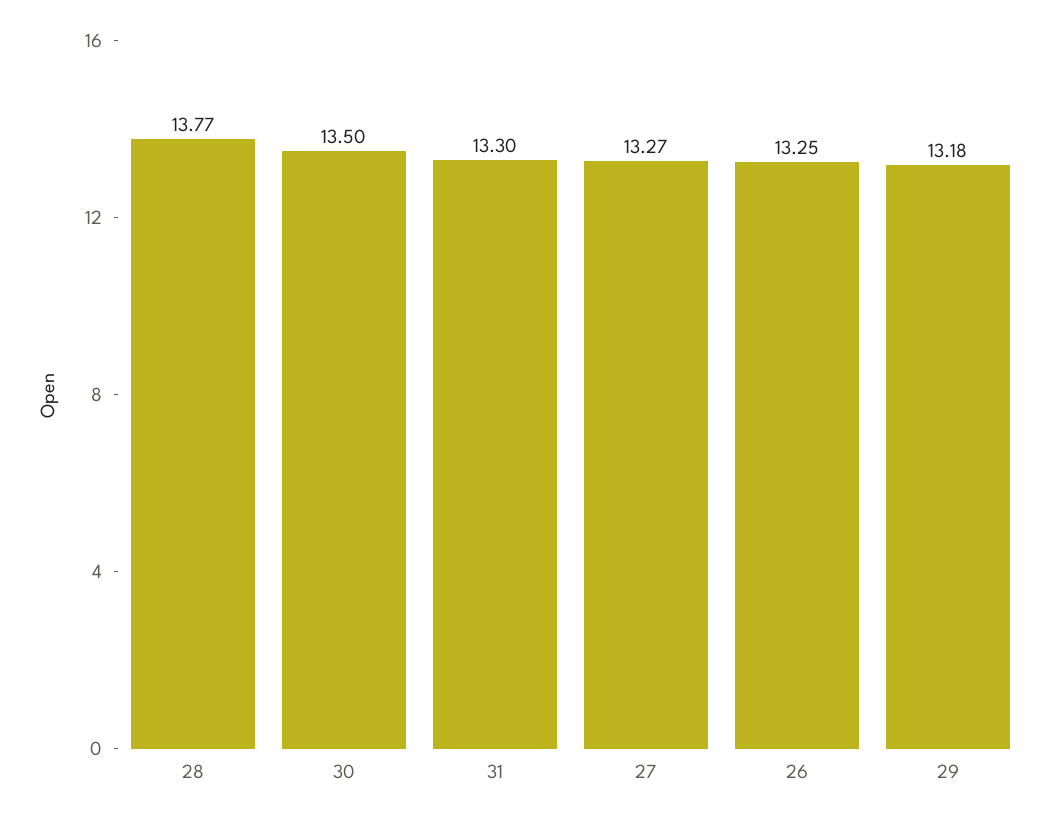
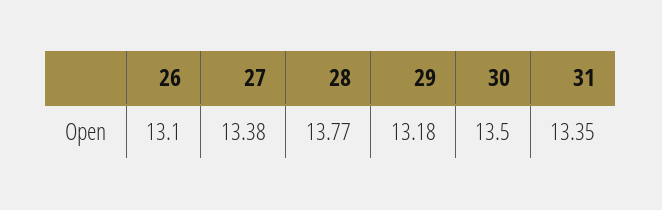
  {
    "28": 13.77,
    "30": 13.5,
-   "31": 13.3,
+   "31": 13.35,
-   "27": 13.27,
+   "27": 13.38,
-   "26": 13.25,
+   "26": 13.1,
    "29": 13.18
  }

